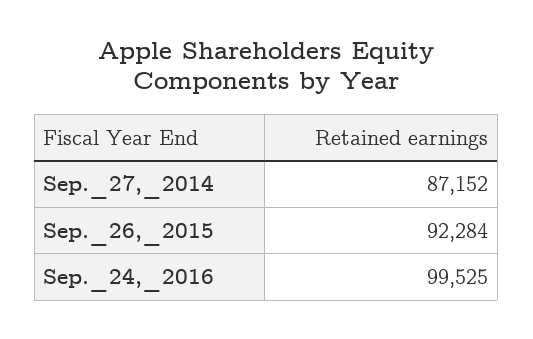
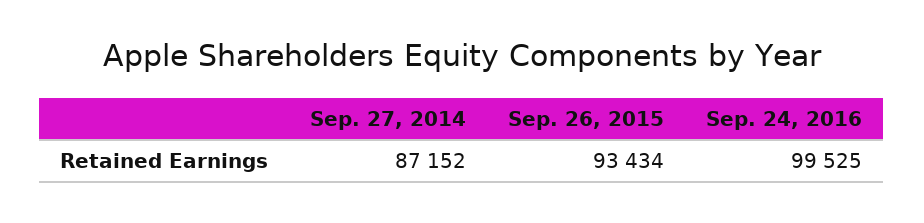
  {
    "Sep._27,_2014": 87152,
-   "Sep._26,_2015": 92284,
+   "Sep._26,_2015": 93434,
    "Sep._24,_2016": 99525
  }

